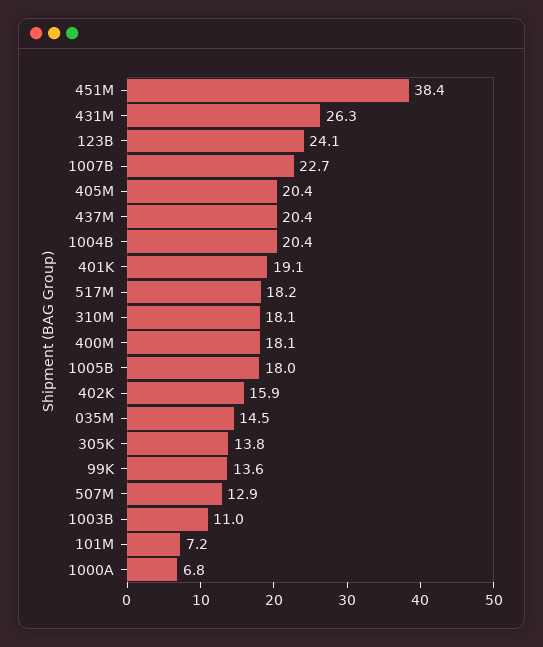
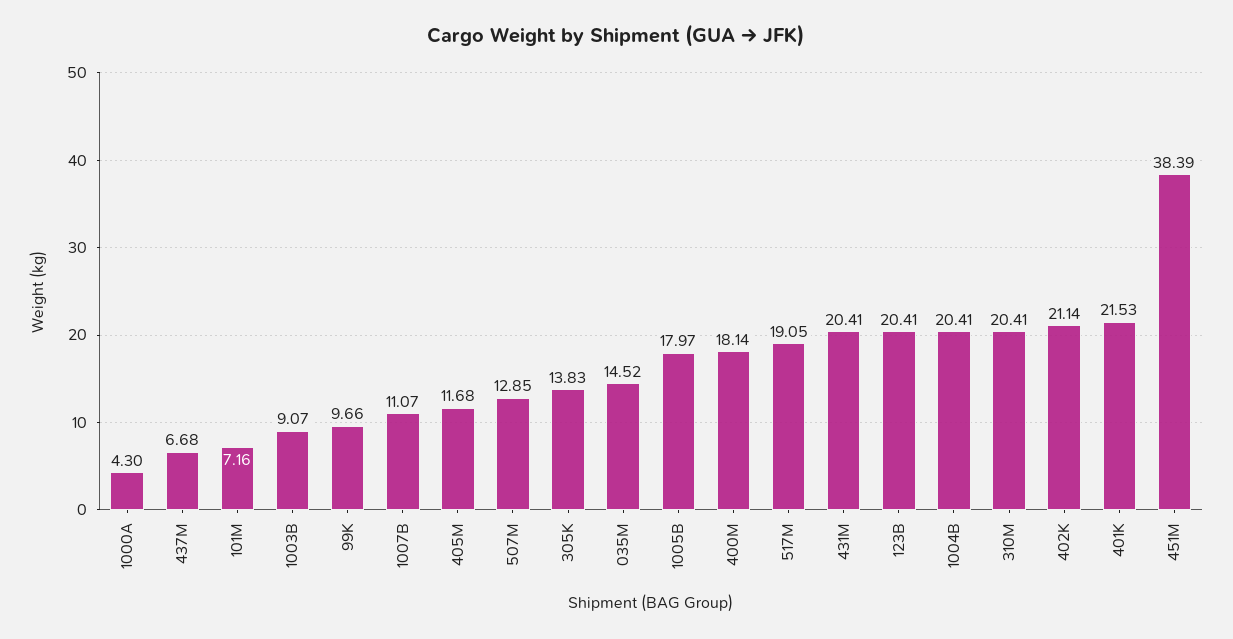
  {
    "451M": 38.39,
-   "431M": 26.3,
+   "431M": 20.41,
-   "123B": 24.1,
+   "123B": 20.41,
-   "1007B": 22.7,
+   "1007B": 11.07,
-   "405M": 20.4,
+   "405M": 11.68,
-   "437M": 20.4,
+   "437M": 6.68,
    "1004B": 20.41,
-   "401K": 19.1,
+   "401K": 21.53,
-   "517M": 18.2,
+   "517M": 19.05,
-   "310M": 18.1,
+   "310M": 20.41,
    "400M": 18.14,
    "1005B": 17.97,
-   "402K": 15.9,
+   "402K": 21.14,
    "035M": 14.52,
    "305K": 13.83,
-   "99K": 13.6,
+   "99K": 9.66,
    "507M": 12.85,
-   "1003B": 11,
+   "1003B": 9.07,
    "101M": 7.16,
-   "1000A": 6.8
+   "1000A": 4.3
  }

